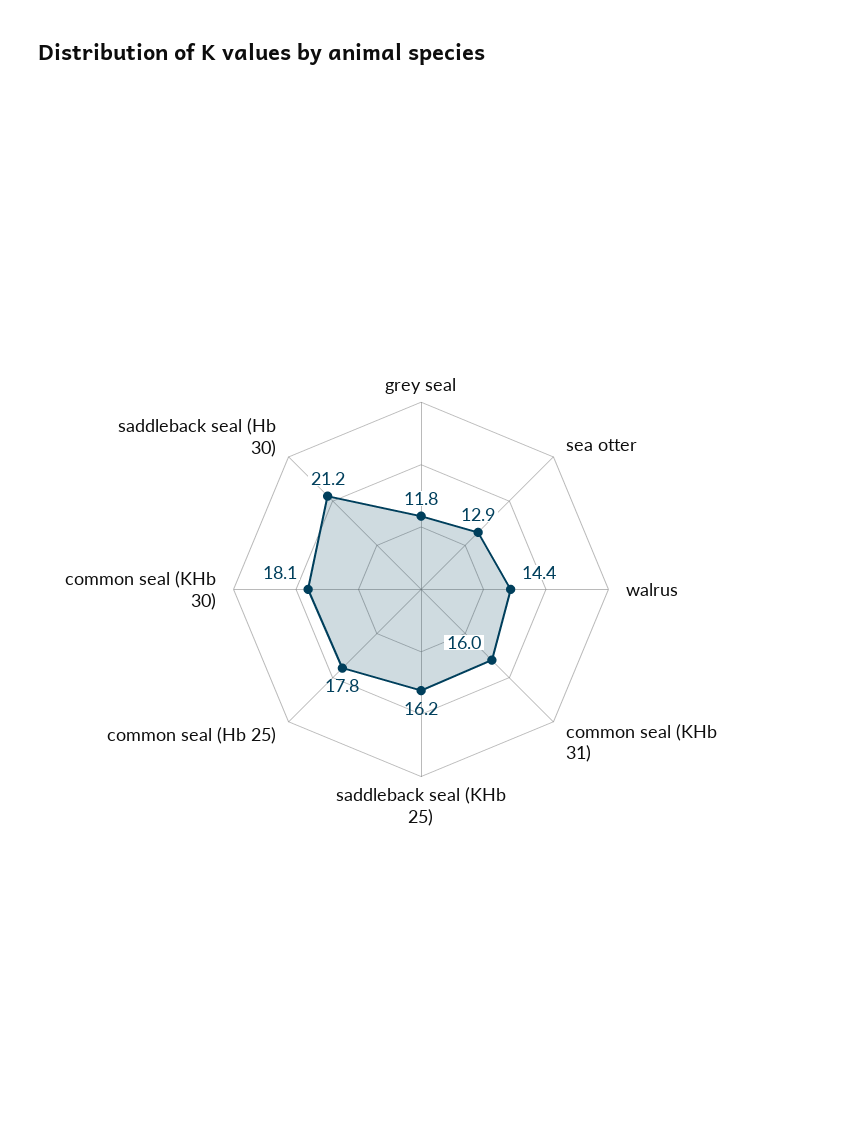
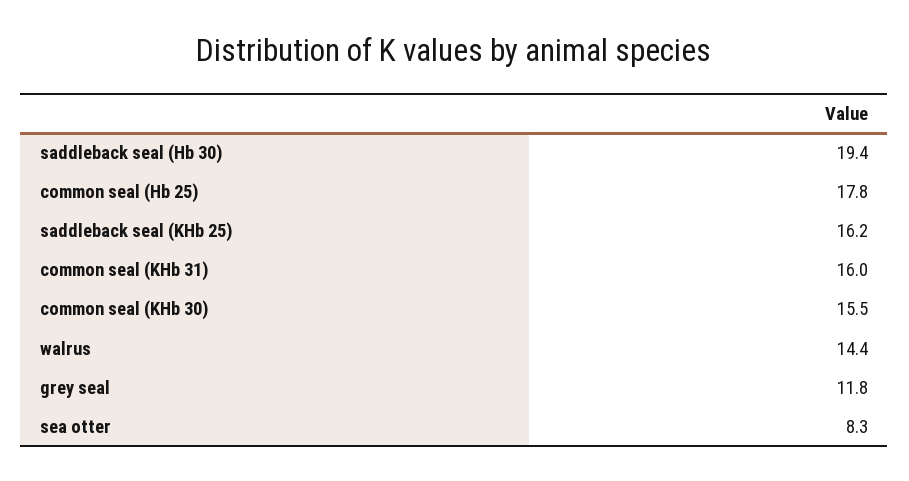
  {
    "grey seal": 11.8,
-   "sea otter": 12.9,
+   "sea otter": 8.3,
    "walrus": 14.4,
    "common seal (KHb 31)": 16,
    "saddleback seal (KHb 25)": 16.2,
    "common seal (Hb 25)": 17.8,
-   "common seal (KHb 30)": 18.1,
+   "common seal (KHb 30)": 15.5,
-   "saddleback seal (Hb 30)": 21.2
+   "saddleback seal (Hb 30)": 19.4
  }

